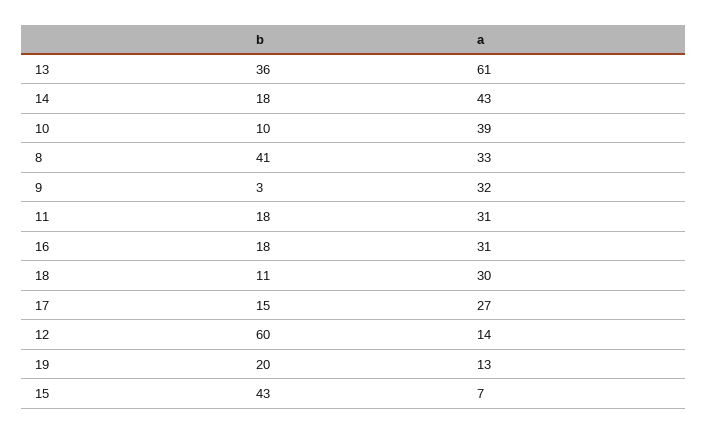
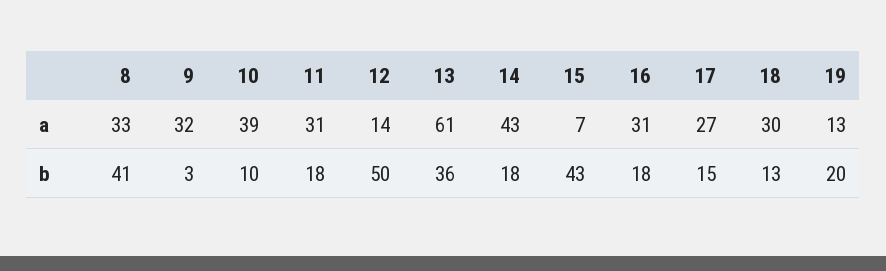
  {
    "b": {
      "13": 36,
      "14": 18,
      "10": 10,
      "8": 41,
      "9": 3,
      "11": 18,
      "16": 18,
-     "18": 11,
+     "18": 13,
      "17": 15,
-     "12": 60,
+     "12": 50,
      "19": 20,
      "15": 43
    },
    "a": {
      "13": 61,
      "14": 43,
      "10": 39,
      "8": 33,
      "9": 32,
      "11": 31,
      "16": 31,
      "18": 30,
      "17": 27,
      "12": 14,
      "19": 13,
      "15": 7
    }
  }

